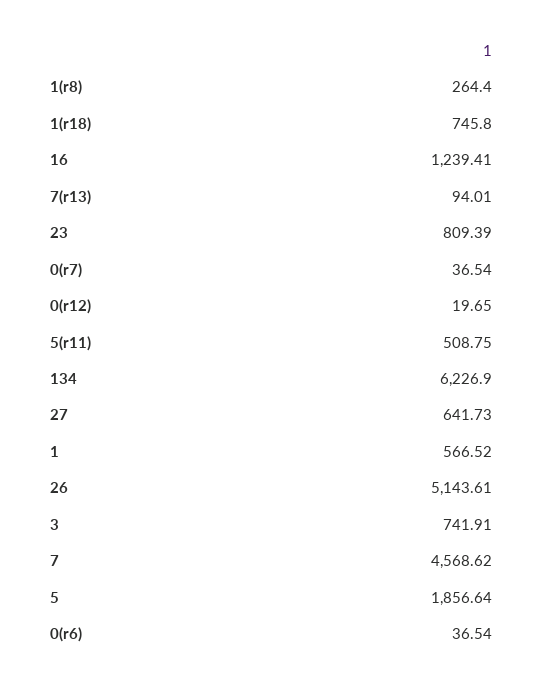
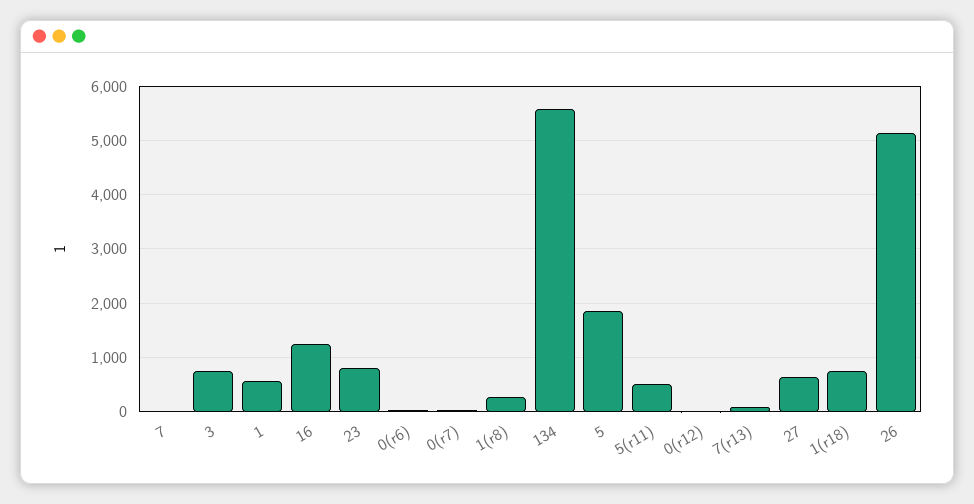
  {
    "1(r8)": 264.4,
    "1(r18)": 745.8,
    "16": 1239.41,
    "7(r13)": 94.01,
    "23": 809.39,
    "0(r7)": 36.54,
    "0(r12)": 19.65,
    "5(r11)": 508.75,
-   "134": 6226.9,
+   "134": 5600,
    "27": 641.73,
    "1": 566.52,
    "26": 5143.61,
    "3": 741.91,
-   "7": 4568.62,
+   "7": 0,
    "5": 1856.64,
    "0(r6)": 36.54
  }

